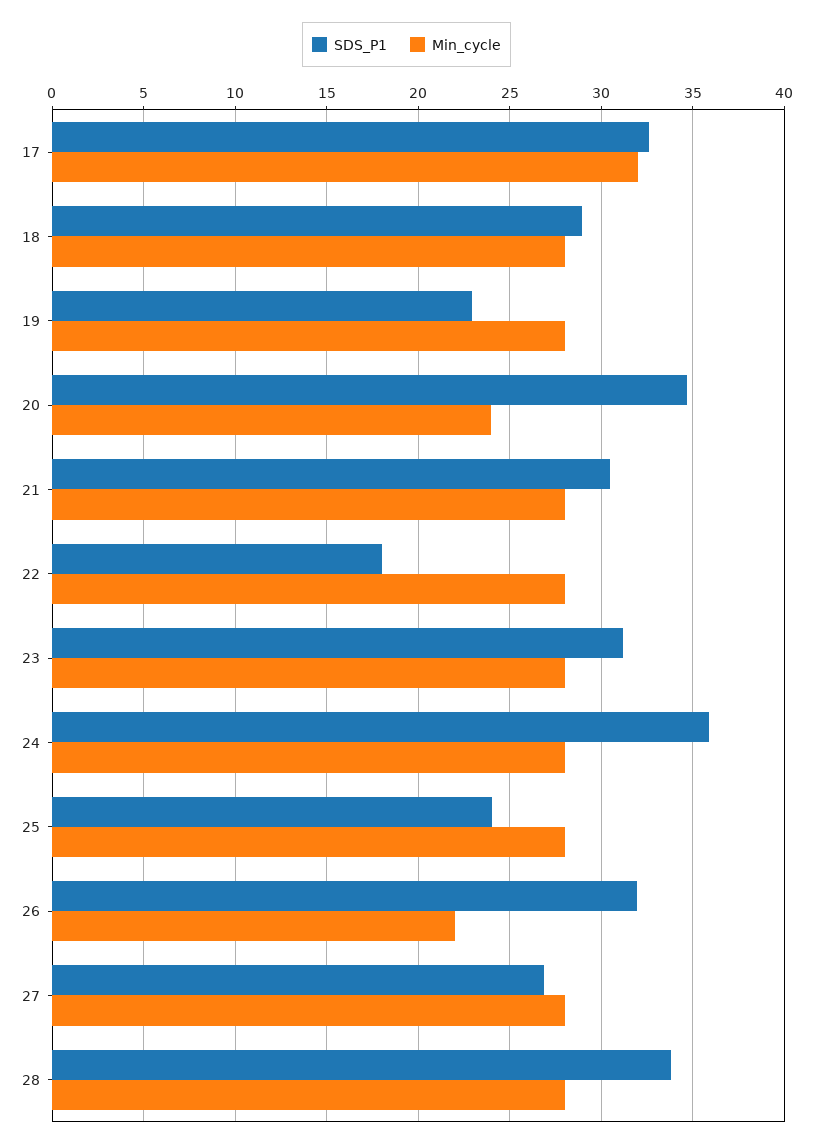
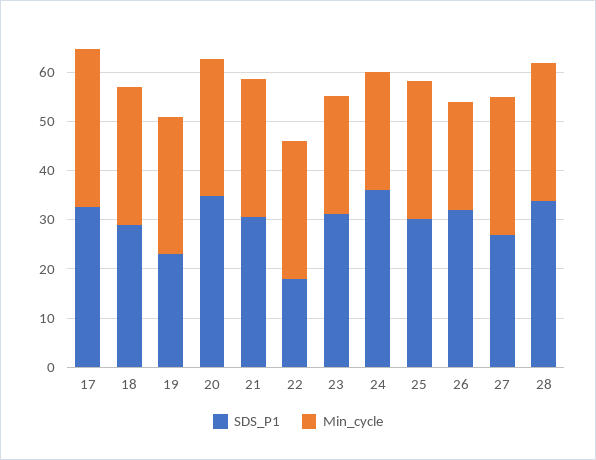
  {
    "SDS_P1": {
      "17": 32.5,
      "18": 29,
      "19": 23,
      "20": 34.5,
      "21": 30.5,
      "22": 18,
      "23": 31,
      "24": 36,
-     "25": 24,
+     "25": 30,
      "26": 32,
      "27": 27,
      "28": 34
    },
    "Min_cycle": {
      "17": 32,
      "18": 28,
      "19": 28,
-     "20": 24,
+     "20": 28,
      "21": 28,
      "22": 28,
-     "23": 28,
+     "23": 24,
-     "24": 28,
+     "24": 24,
      "25": 28,
      "26": 22,
      "27": 28,
      "28": 28
    }
  }

